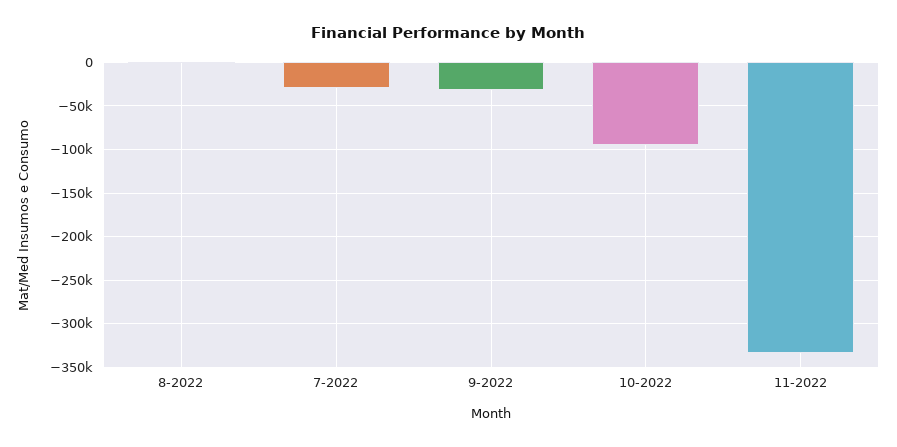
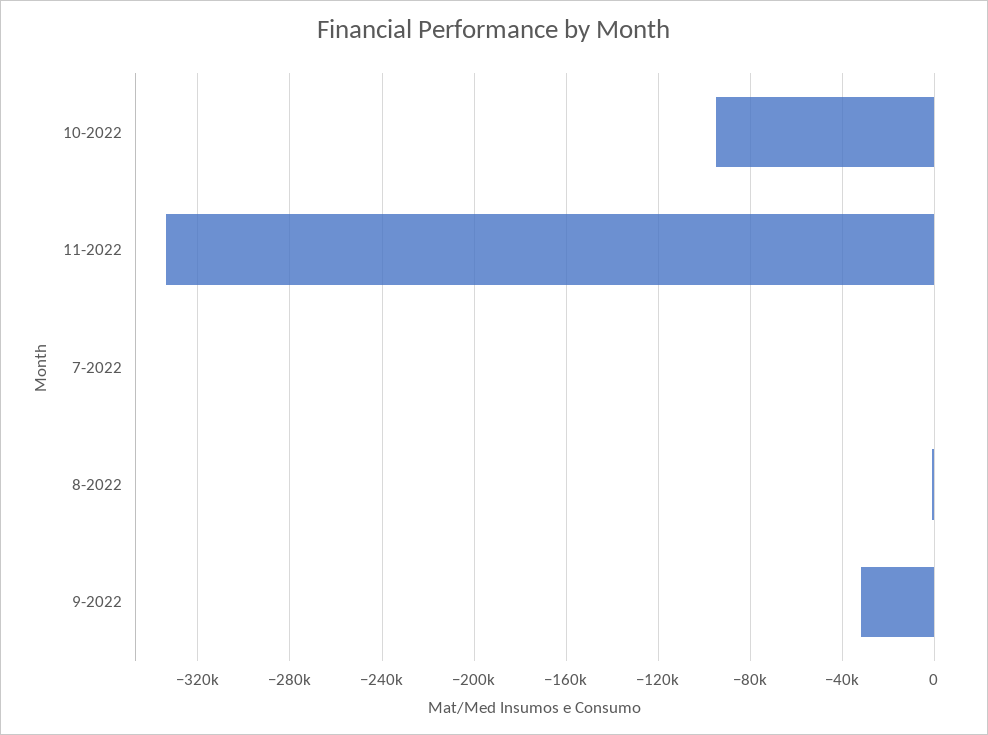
  {
    "8-2022": 0,
-   "7-2022": -30000,
+   "7-2022": 0,
    "9-2022": -30000,
    "10-2022": -95000,
    "11-2022": -335000
  }

